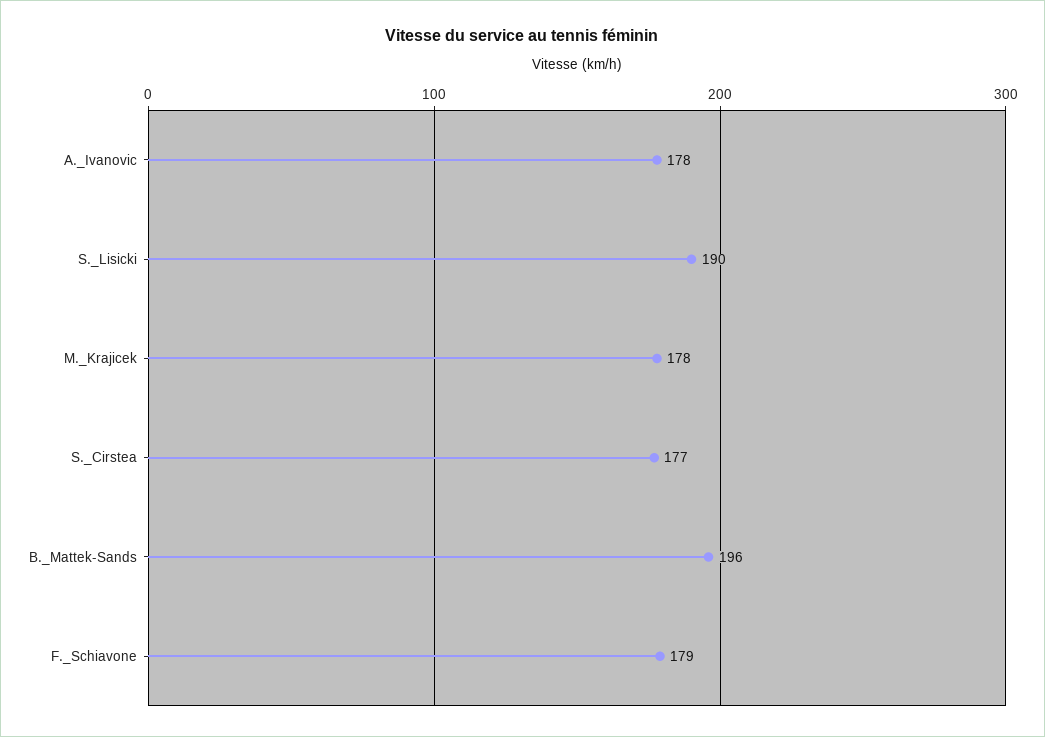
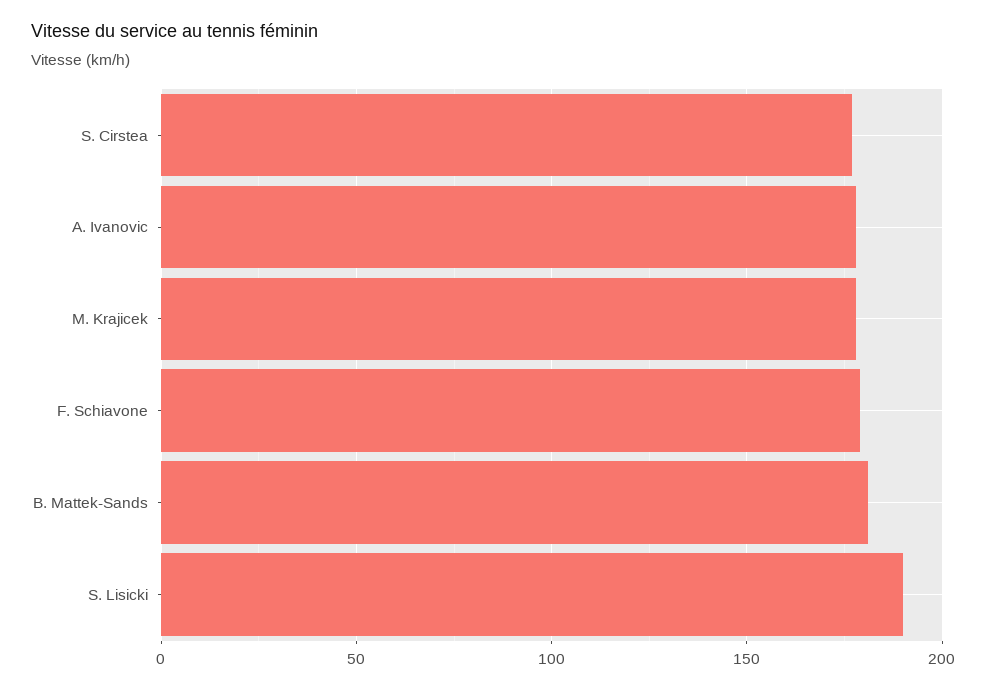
  {
    "A._Ivanovic": 178,
    "S._Lisicki": 190,
    "M._Krajicek": 178,
    "S._Cirstea": 177,
-   "B._Mattek-Sands": 196,
+   "B._Mattek-Sands": 180,
    "F._Schiavone": 179
  }

